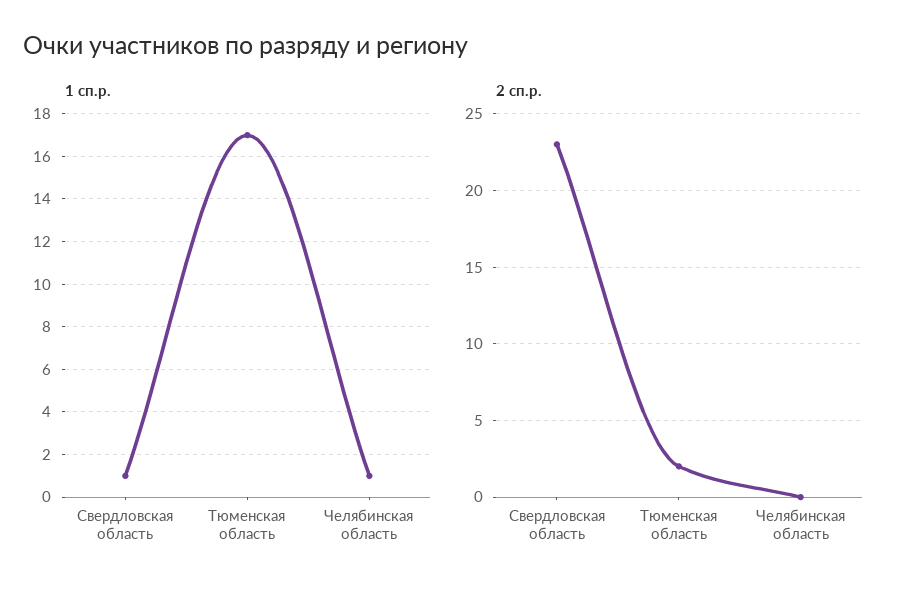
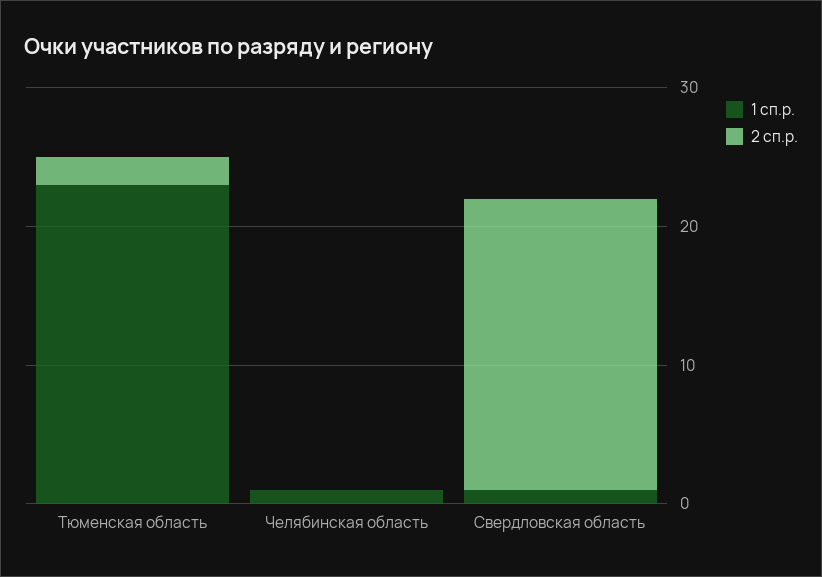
  {
    "1 сп.р.": {
      "Свердловская область": 1,
-     "Тюменская область": 17,
+     "Тюменская область": 23,
      "Челябинская область": 1
    },
    "2 сп.р.": {
-     "Свердловская область": 23,
+     "Свердловская область": 21,
      "Тюменская область": 2,
      "Челябинская область": 0
    }
  }

